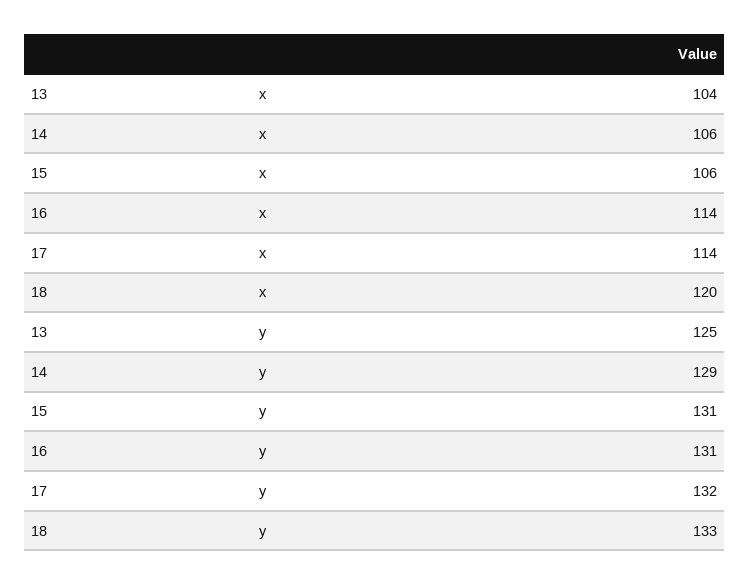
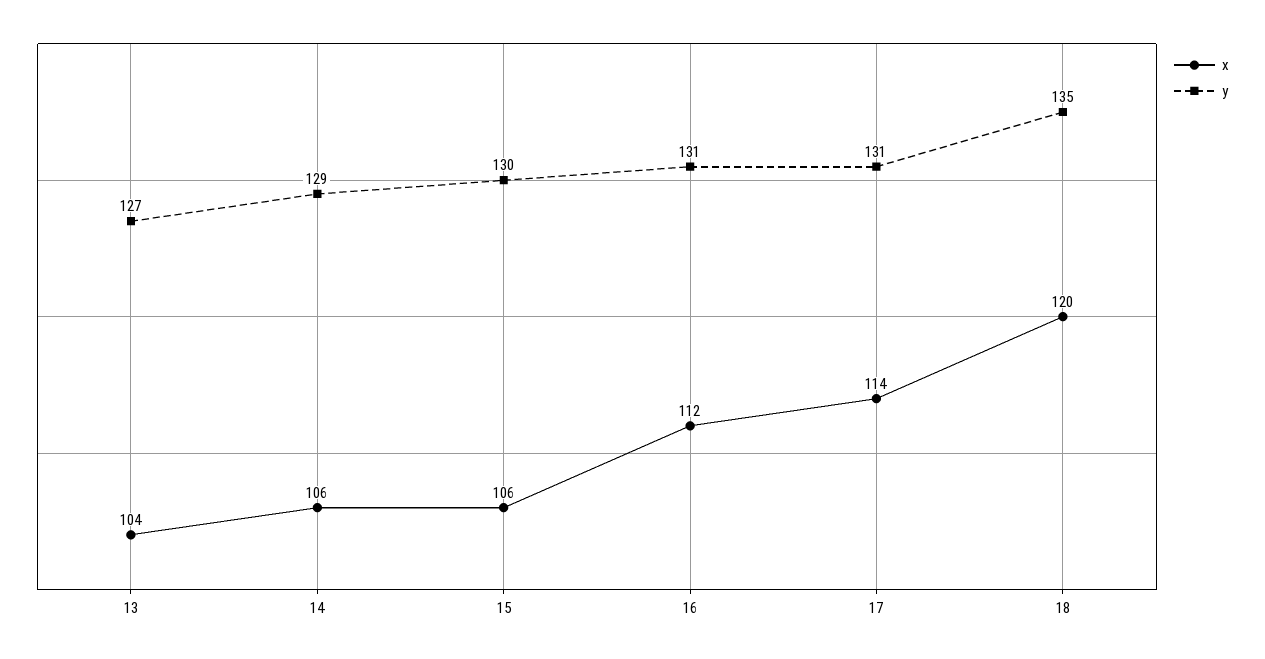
  {
    "x": {
      "13": 104,
      "14": 106,
      "15": 106,
-     "16": 114,
+     "16": 112,
      "17": 114,
      "18": 120
    },
    "y": {
-     "13": 125,
+     "13": 127,
      "14": 129,
-     "15": 131,
+     "15": 130,
      "16": 131,
-     "17": 132,
+     "17": 131,
-     "18": 133
+     "18": 135
    }
  }

